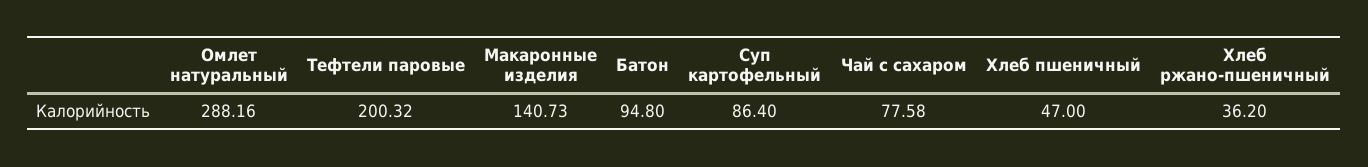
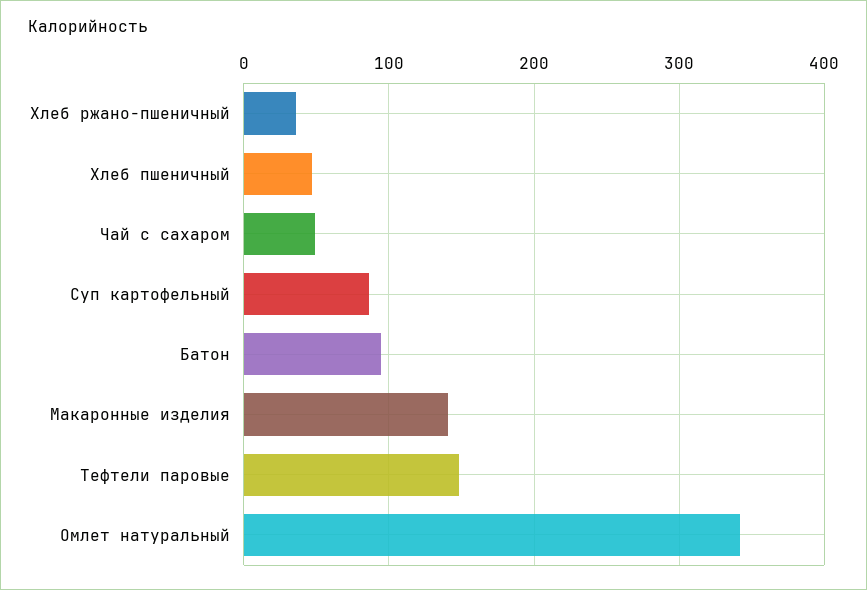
  {
-   "Омлет натуральный": 288.16,
+   "Омлет натуральный": 340,
-   "Тефтели паровые": 200.32,
+   "Тефтели паровые": 150,
    "Макаронные изделия": 140.73,
    "Батон": 94.8,
    "Суп картофельный": 86.4,
-   "Чай с сахаром": 77.58,
+   "Чай с сахаром": 50,
    "Хлеб пшеничный": 47,
    "Хлеб ржано-пшеничный": 36.2
  }

